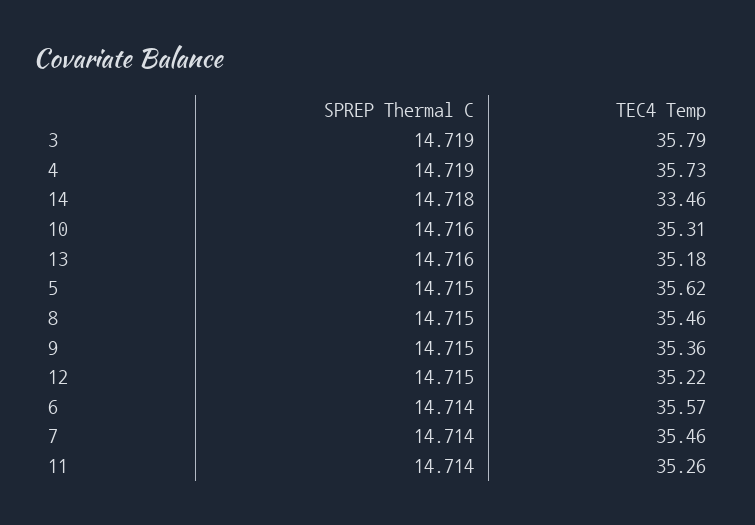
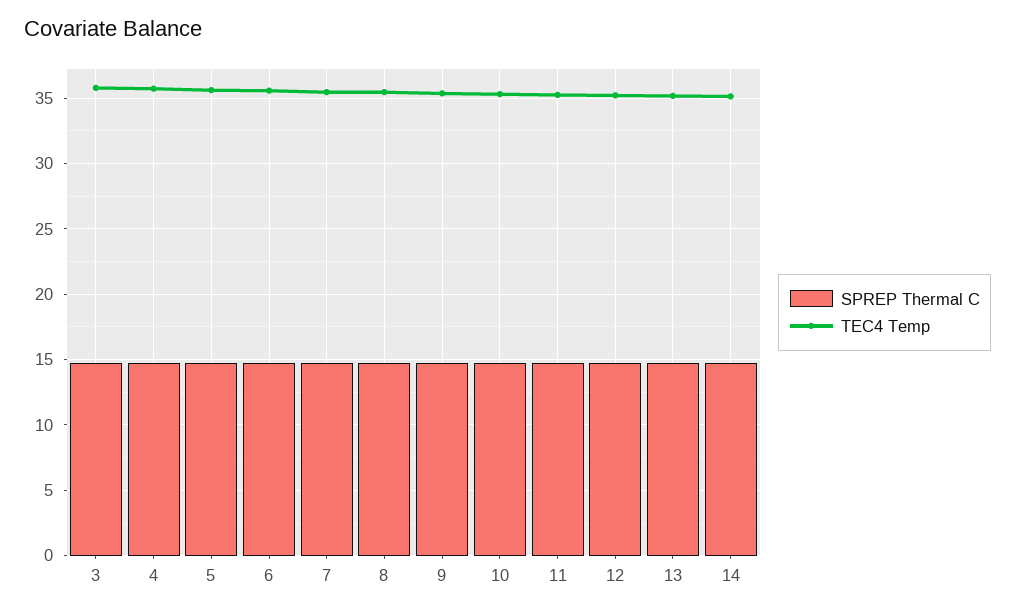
  {
    "SPREP Thermal C": {
      "3": 14.719,
      "4": 14.719,
      "14": 14.718,
      "10": 14.716,
      "13": 14.716,
      "5": 14.715,
      "8": 14.715,
      "9": 14.715,
      "12": 14.715,
      "6": 14.714,
      "7": 14.714,
      "11": 14.714
    },
    "TEC4 Temp": {
      "3": 35.79,
      "4": 35.73,
-     "14": 33.46,
+     "14": 35,
      "10": 35.31,
      "13": 35.18,
      "5": 35.62,
      "8": 35.46,
      "9": 35.36,
      "12": 35.22,
      "6": 35.57,
      "7": 35.46,
      "11": 35.26
    }
  }

